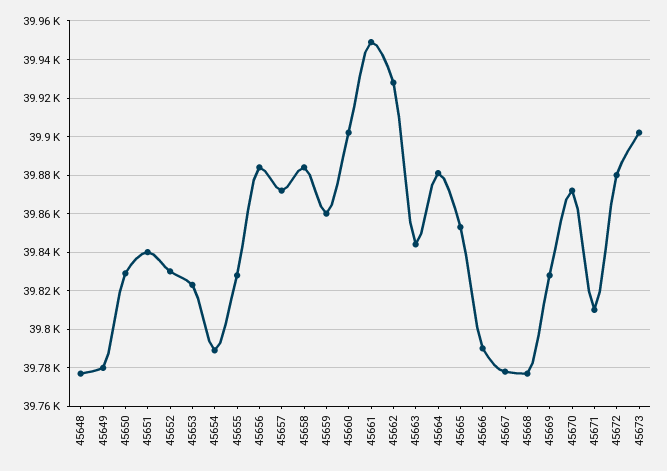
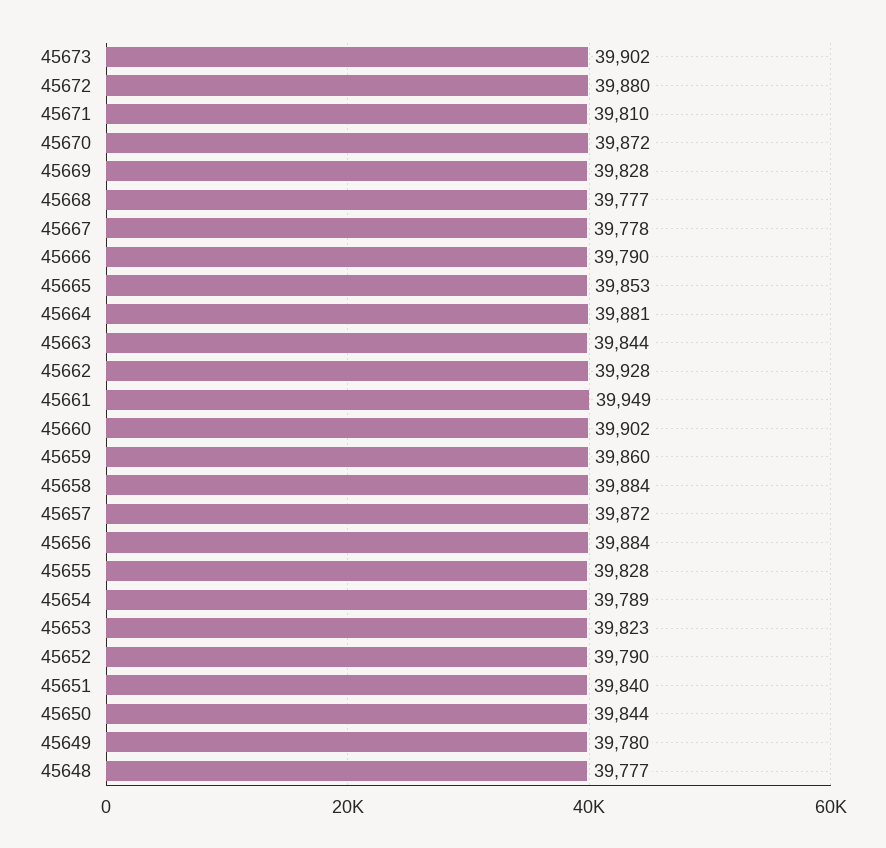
  {
    "45648": 39777,
    "45649": 39780,
-   "45650": 39830,
+   "45650": 39844,
    "45651": 39840,
-   "45652": 39830,
+   "45652": 39790,
    "45653": 39823,
    "45654": 39789,
    "45655": 39828,
    "45656": 39884,
    "45657": 39872,
    "45658": 39884,
    "45659": 39860,
    "45660": 39902,
    "45661": 39949,
    "45662": 39928,
    "45663": 39844,
    "45664": 39881,
    "45665": 39853,
    "45666": 39790,
    "45667": 39778,
    "45668": 39777,
    "45669": 39828,
    "45670": 39872,
    "45671": 39810,
    "45672": 39880,
    "45673": 39902
  }

